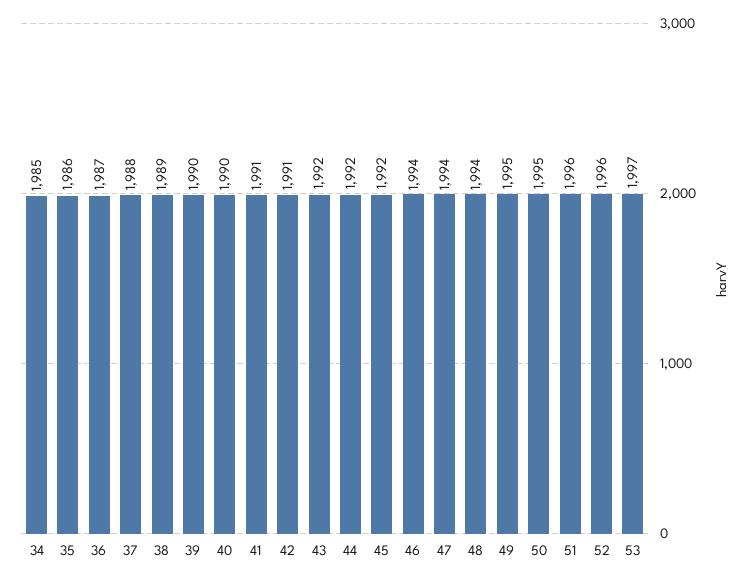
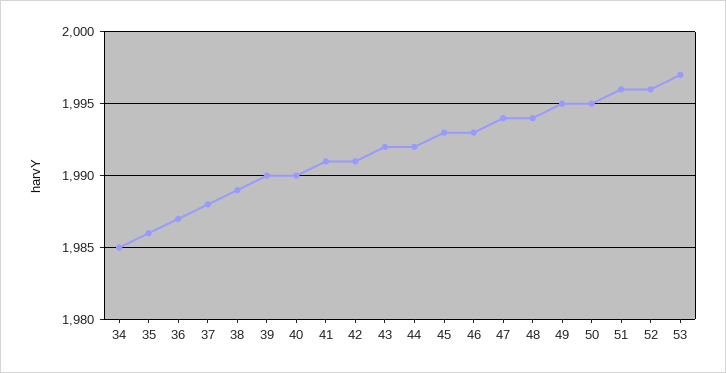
  {
    "34": 1985,
    "35": 1986,
    "36": 1987,
    "37": 1988,
    "38": 1989,
    "39": 1990,
    "40": 1990,
    "41": 1991,
    "42": 1991,
    "43": 1992,
    "44": 1992,
-   "45": 1992,
+   "45": 1993,
-   "46": 1994,
+   "46": 1993,
    "47": 1994,
    "48": 1994,
    "49": 1995,
    "50": 1995,
    "51": 1996,
    "52": 1996,
    "53": 1997
  }

